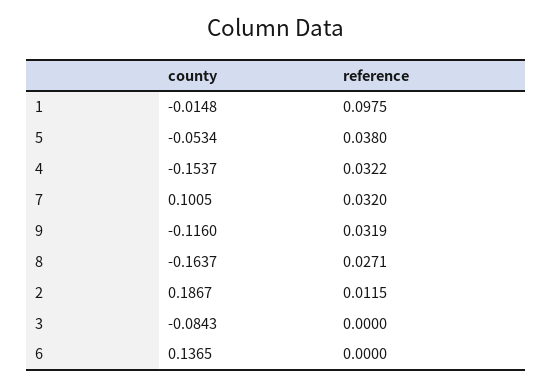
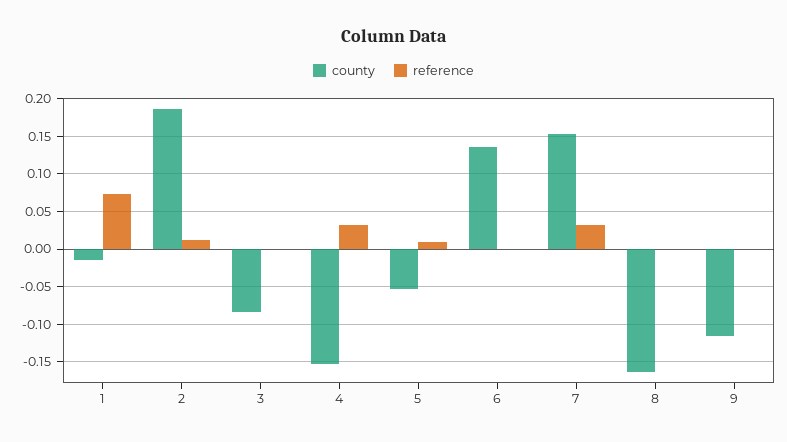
  {
    "county": {
      "1": -0.0148,
      "5": -0.0534,
      "4": -0.1537,
-     "7": 0.1005,
+     "7": 0.15,
      "9": -0.116,
      "8": -0.1637,
      "2": 0.1867,
      "3": -0.0843,
      "6": 0.1365
    },
    "reference": {
-     "1": 0.0975,
+     "1": 0.07,
-     "5": 0.038,
+     "5": 0.01,
      "4": 0.0322,
      "7": 0.032,
-     "9": 0.0319,
+     "9": 0,
-     "8": 0.0271,
+     "8": 0,
      "2": 0.0115,
      "3": 0,
      "6": 0
    }
  }

